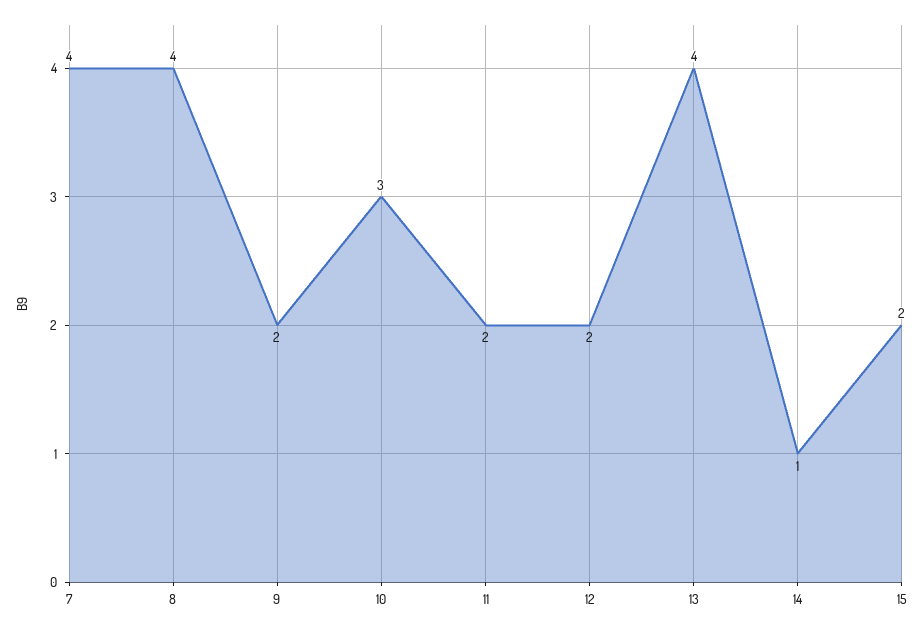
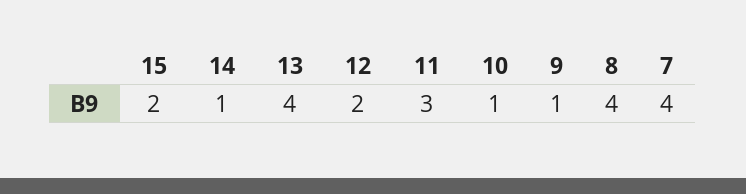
  {
    "7": 4,
    "8": 4,
-   "9": 2,
+   "9": 1,
-   "10": 3,
+   "10": 1,
-   "11": 2,
+   "11": 3,
    "12": 2,
    "13": 4,
    "14": 1,
    "15": 2
  }

